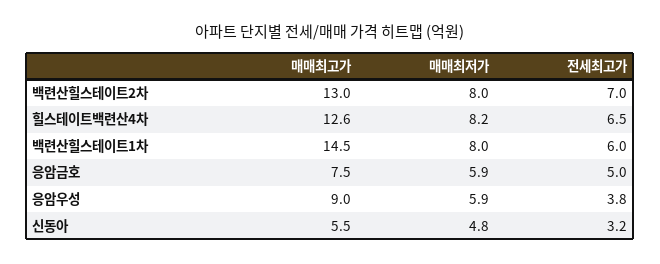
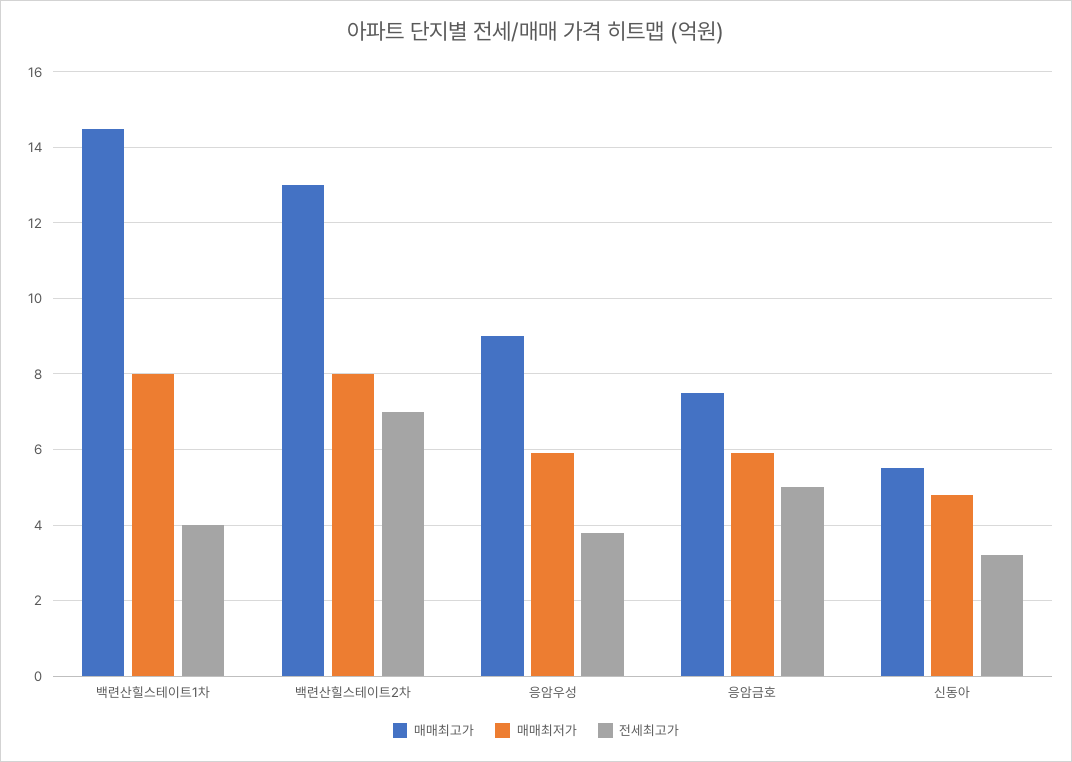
  {
    "매매최고가": {
      "백련산힐스테이트2차": 13,
-     "힐스테이트백련산4차": 12.6,
      "백련산힐스테이트1차": 14.5,
      "응암금호": 7.5,
      "응암우성": 9,
      "신동아": 5.5
    },
    "매매최저가": {
      "백련산힐스테이트2차": 8,
-     "힐스테이트백련산4차": 8.2,
      "백련산힐스테이트1차": 8,
      "응암금호": 5.9,
      "응암우성": 5.9,
      "신동아": 4.8
    },
    "전세최고가": {
      "백련산힐스테이트2차": 7,
-     "힐스테이트백련산4차": 6.5,
-     "백련산힐스테이트1차": 6,
+     "백련산힐스테이트1차": 4,
      "응암금호": 5,
      "응암우성": 3.8,
      "신동아": 3.2
    }
  }

